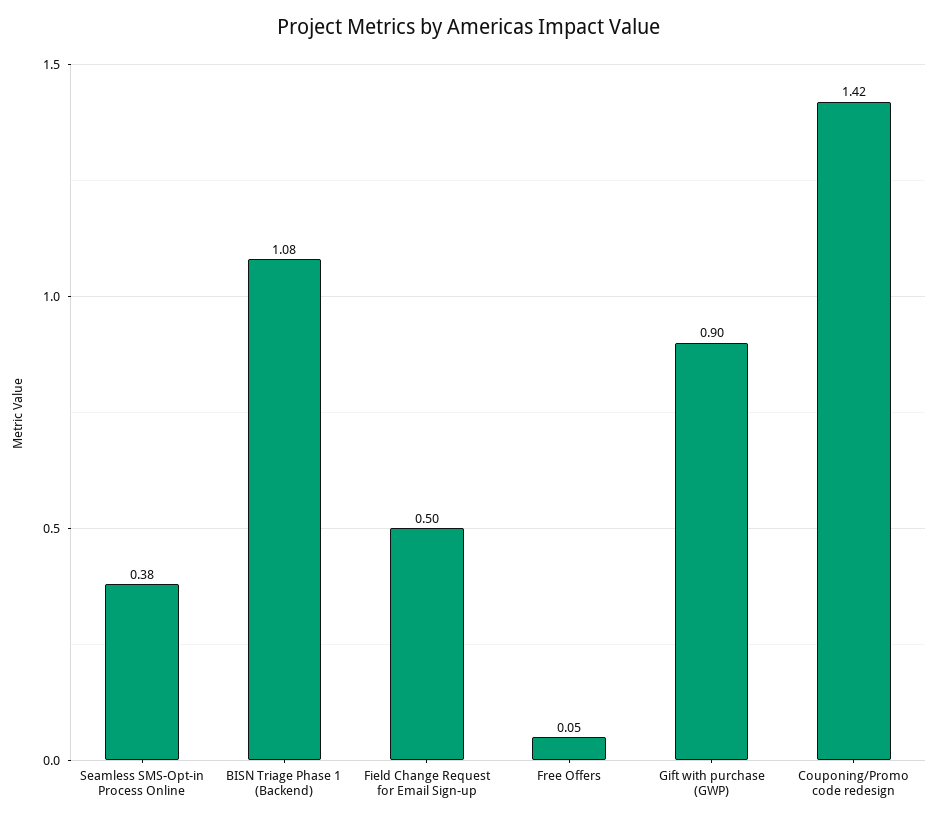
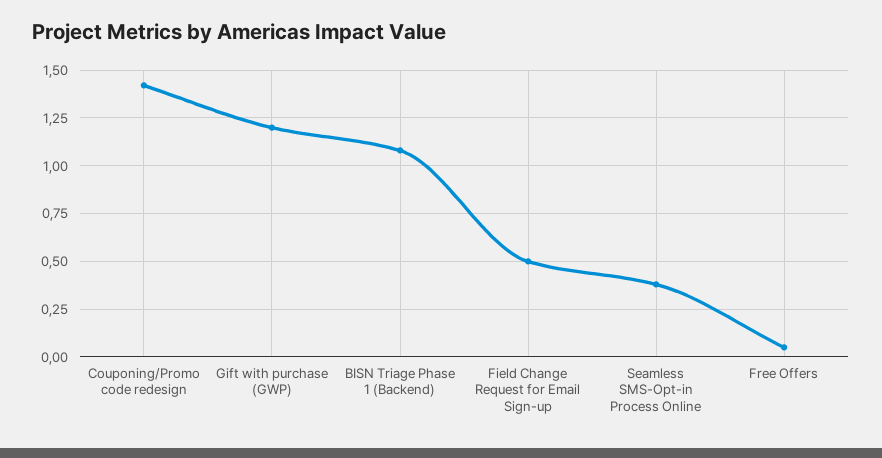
  {
    "Seamless SMS-Opt-in Process Online": 0.38,
    "BISN Triage Phase 1 (Backend)": 1.08,
    "Field Change Request for Email Sign-up": 0.5,
    "Free Offers": 0.05,
-   "Gift with purchase (GWP)": 0.9,
+   "Gift with purchase (GWP)": 1.2,
    "Couponing/Promo code redesign": 1.42
  }

